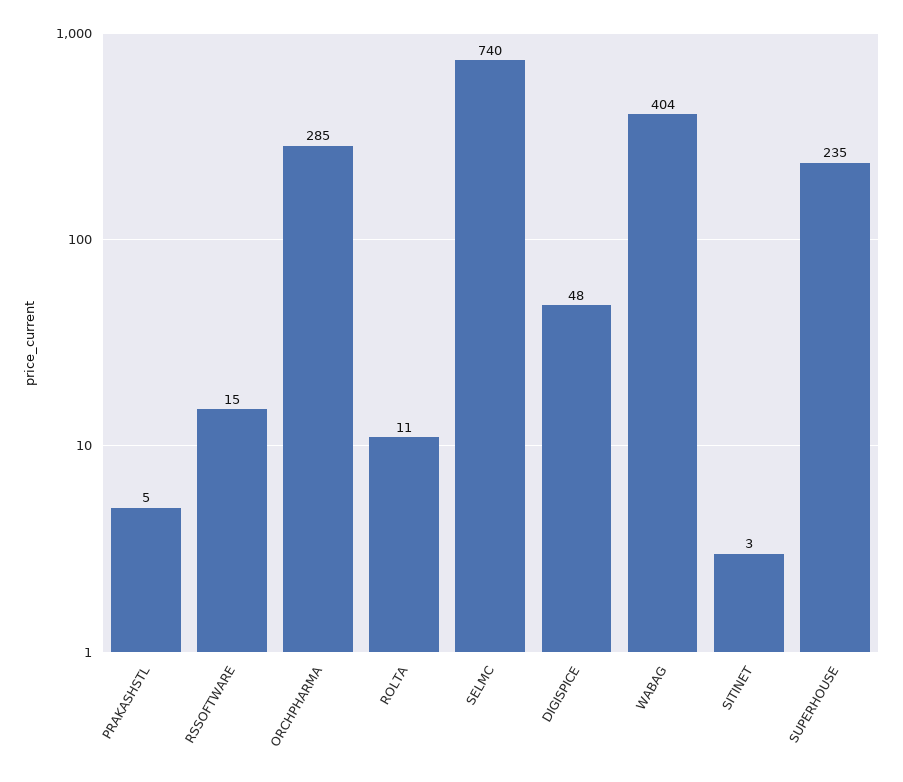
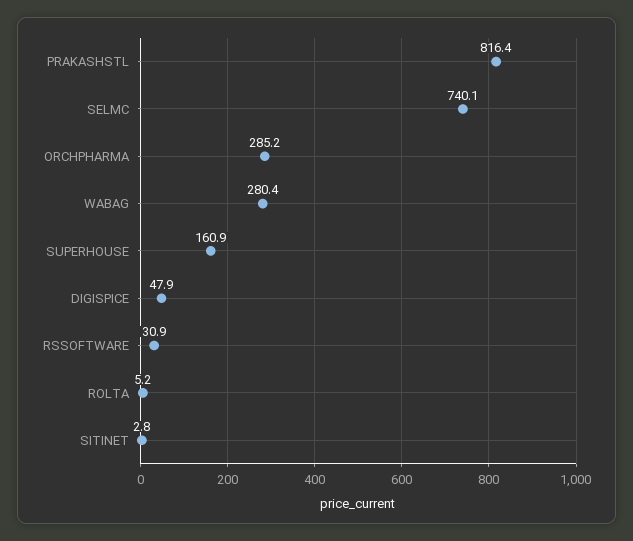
  {
-   "PRAKASHSTL": 5,
+   "PRAKASHSTL": 816.4,
-   "RSSOFTWARE": 15,
+   "RSSOFTWARE": 30.9,
    "ORCHPHARMA": 285.2,
-   "ROLTA": 11,
+   "ROLTA": 5.2,
    "SELMC": 740.1,
    "DIGISPICE": 47.9,
-   "WABAG": 404,
+   "WABAG": 280.4,
    "SITINET": 2.8,
-   "SUPERHOUSE": 235
+   "SUPERHOUSE": 160.9
  }

